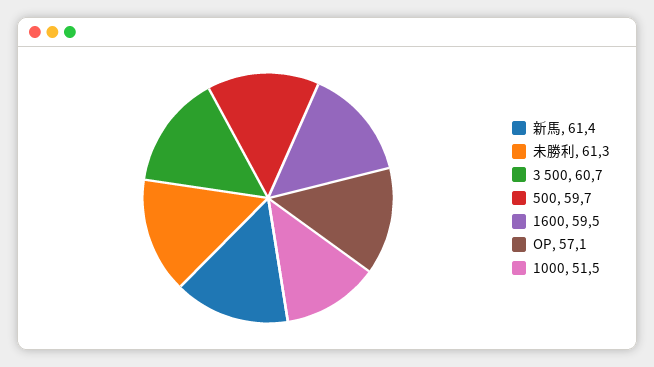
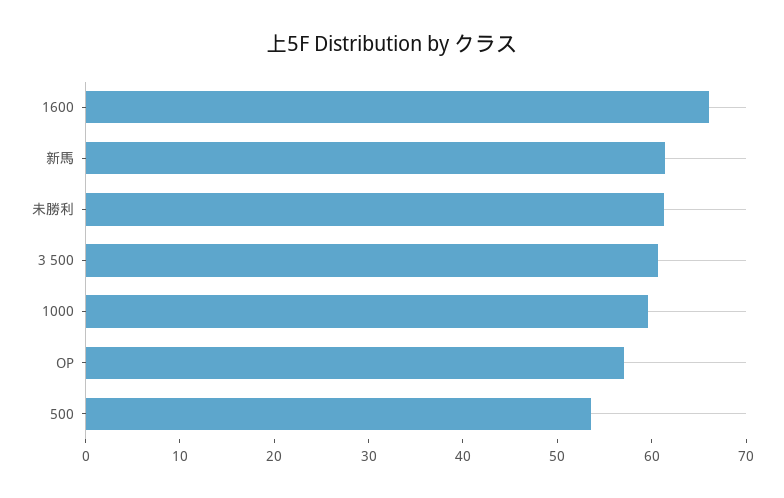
  {
    "新馬": 61.4,
    "未勝利": 61.3,
    "3 500": 60.7,
-   "500": 59.7,
+   "500": 54,
-   "1600": 59.5,
+   "1600": 66,
    "OP": 57.1,
-   "1000": 51.5
+   "1000": 60
  }

